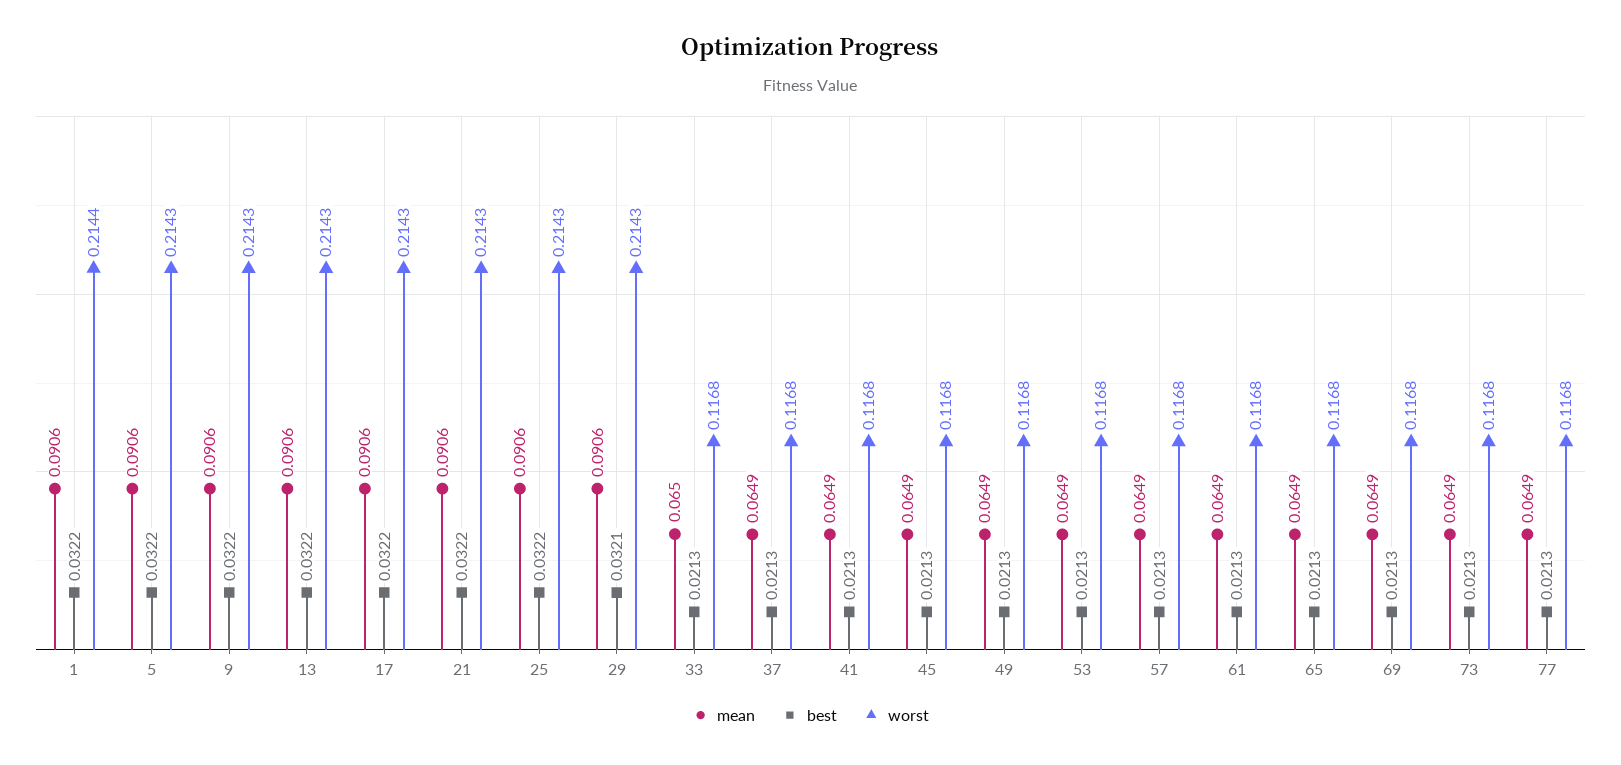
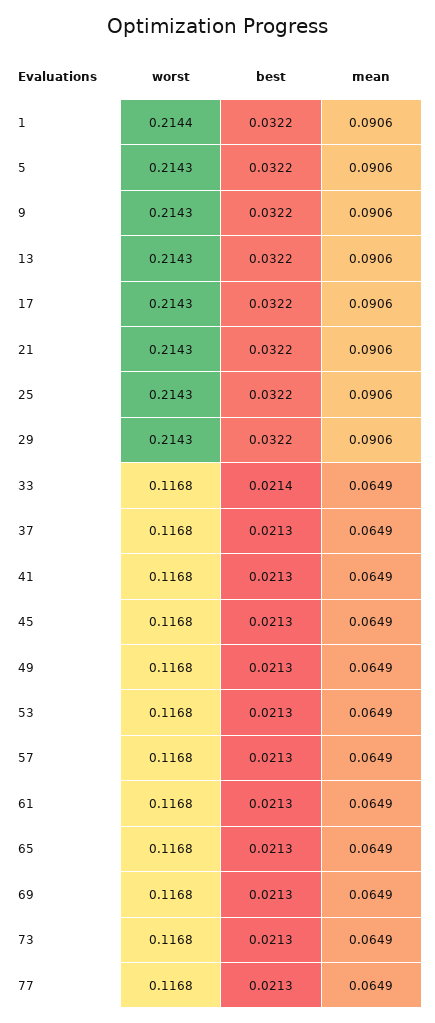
  {
    "mean": {
      "1": 0.0906,
      "5": 0.0906,
      "9": 0.0906,
      "13": 0.0906,
      "17": 0.0906,
      "21": 0.0906,
      "25": 0.0906,
      "29": 0.0906,
-     "33": 0.065,
+     "33": 0.0649,
      "37": 0.0649,
      "41": 0.0649,
      "45": 0.0649,
      "49": 0.0649,
      "53": 0.0649,
      "57": 0.0649,
      "61": 0.0649,
      "65": 0.0649,
      "69": 0.0649,
      "73": 0.0649,
      "77": 0.0649
    },
    "best": {
      "1": 0.0322,
      "5": 0.0322,
      "9": 0.0322,
      "13": 0.0322,
      "17": 0.0322,
      "21": 0.0322,
      "25": 0.0322,
-     "29": 0.0321,
+     "29": 0.0322,
-     "33": 0.0213,
+     "33": 0.0214,
      "37": 0.0213,
      "41": 0.0213,
      "45": 0.0213,
      "49": 0.0213,
      "53": 0.0213,
      "57": 0.0213,
      "61": 0.0213,
      "65": 0.0213,
      "69": 0.0213,
      "73": 0.0213,
      "77": 0.0213
    },
    "worst": {
      "1": 0.2144,
      "5": 0.2143,
      "9": 0.2143,
      "13": 0.2143,
      "17": 0.2143,
      "21": 0.2143,
      "25": 0.2143,
      "29": 0.2143,
      "33": 0.1168,
      "37": 0.1168,
      "41": 0.1168,
      "45": 0.1168,
      "49": 0.1168,
      "53": 0.1168,
      "57": 0.1168,
      "61": 0.1168,
      "65": 0.1168,
      "69": 0.1168,
      "73": 0.1168,
      "77": 0.1168
    }
  }

